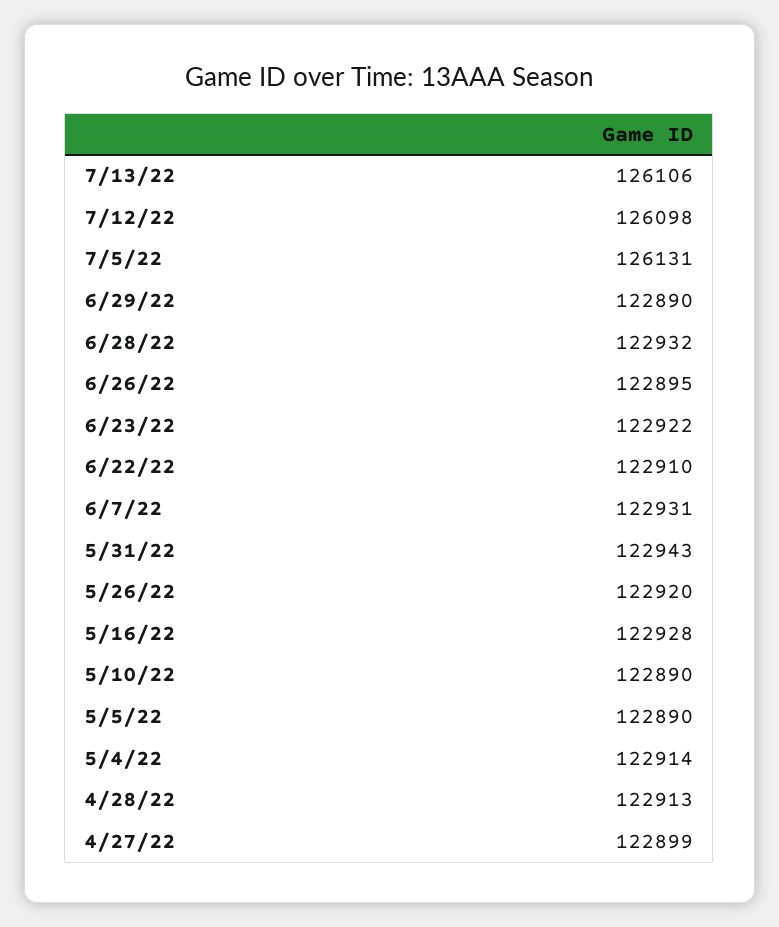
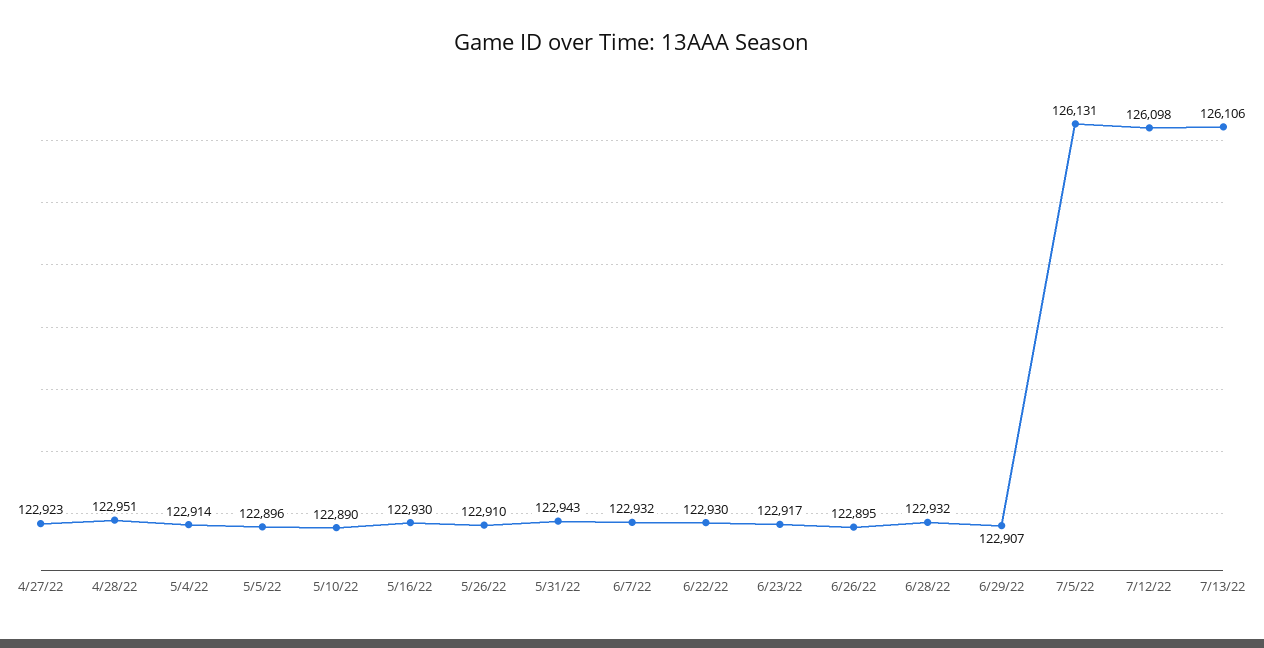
  {
    "7/13/22": 126106,
    "7/12/22": 126098,
    "7/5/22": 126131,
-   "6/29/22": 122890,
+   "6/29/22": 122907,
    "6/28/22": 122932,
    "6/26/22": 122895,
-   "6/23/22": 122922,
+   "6/23/22": 122917,
-   "6/22/22": 122910,
+   "6/22/22": 122930,
-   "6/7/22": 122931,
+   "6/7/22": 122932,
    "5/31/22": 122943,
-   "5/26/22": 122920,
+   "5/26/22": 122910,
-   "5/16/22": 122928,
+   "5/16/22": 122930,
    "5/10/22": 122890,
-   "5/5/22": 122890,
+   "5/5/22": 122896,
    "5/4/22": 122914,
-   "4/28/22": 122913,
+   "4/28/22": 122951,
-   "4/27/22": 122899
+   "4/27/22": 122923
  }

